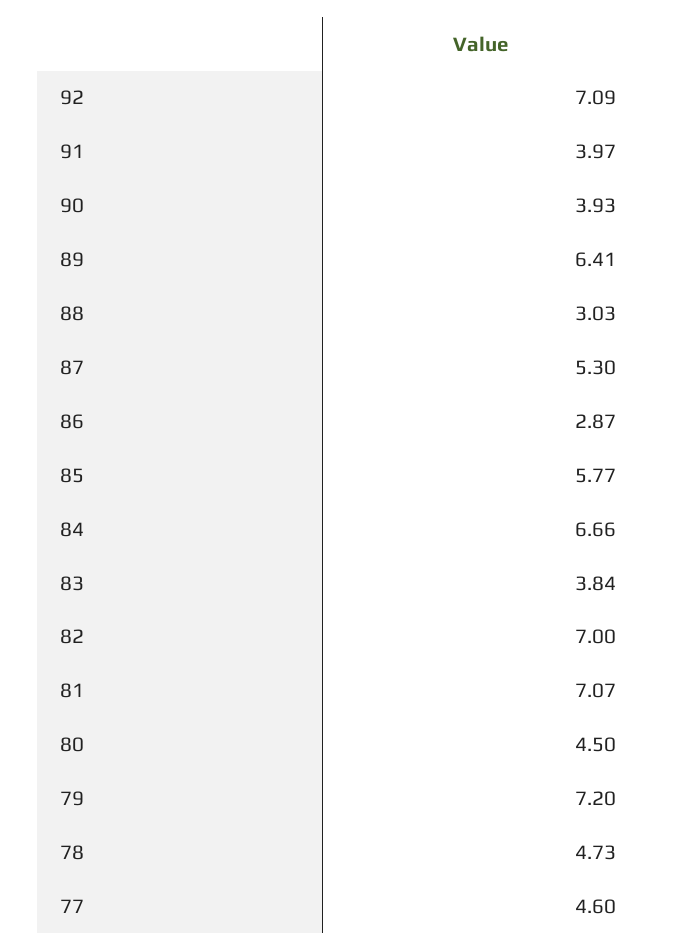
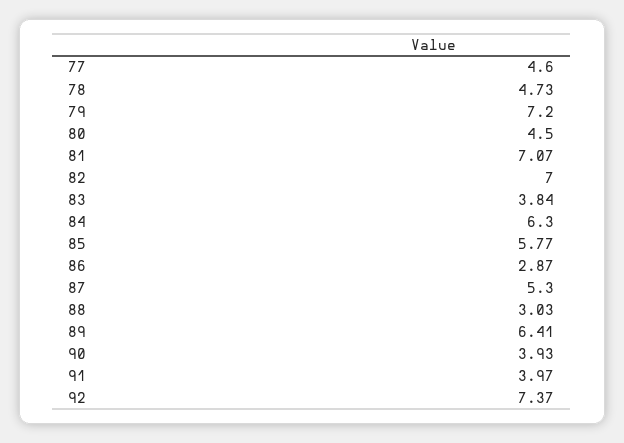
  {
-   "92": 7.09,
+   "92": 7.37,
    "91": 3.97,
    "90": 3.93,
    "89": 6.41,
    "88": 3.03,
    "87": 5.3,
    "86": 2.87,
    "85": 5.77,
-   "84": 6.66,
+   "84": 6.3,
    "83": 3.84,
    "82": 7,
    "81": 7.07,
    "80": 4.5,
    "79": 7.2,
    "78": 4.73,
    "77": 4.6
  }

